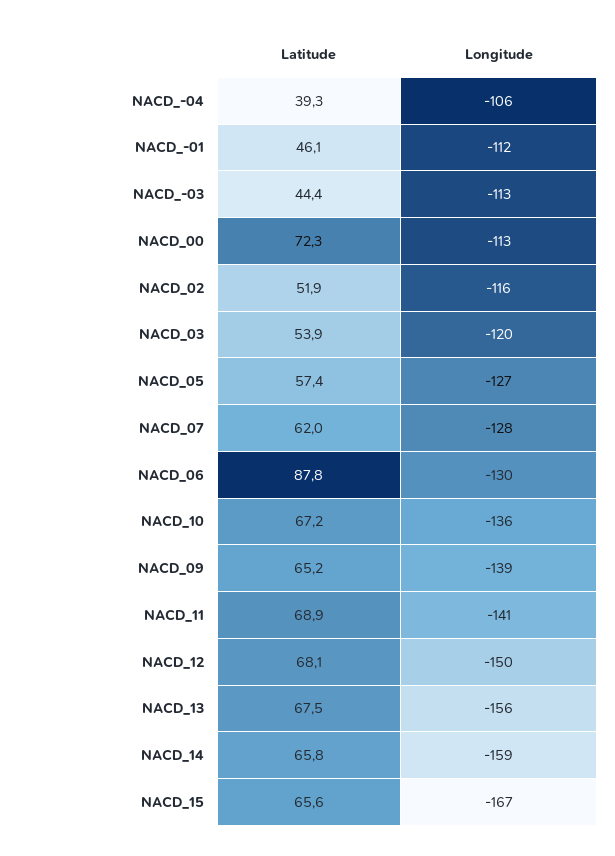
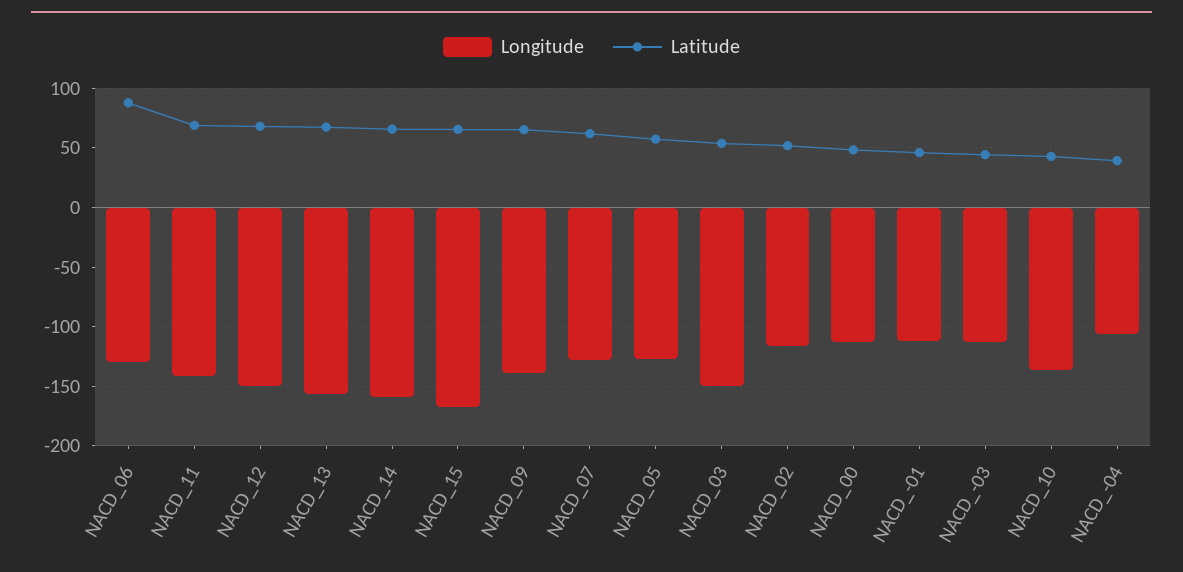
  {
    "Latitude": {
      "NACD_-04": 39.3,
      "NACD_-01": 46.1,
      "NACD_-03": 44.4,
-     "NACD_00": 72.3,
+     "NACD_00": 50,
      "NACD_02": 51.9,
      "NACD_03": 53.9,
      "NACD_05": 57.4,
      "NACD_07": 62,
      "NACD_06": 87.8,
-     "NACD_10": 67.2,
+     "NACD_10": 40,
      "NACD_09": 65.2,
      "NACD_11": 68.9,
      "NACD_12": 68.1,
      "NACD_13": 67.5,
      "NACD_14": 65.8,
      "NACD_15": 65.6
    },
    "Longitude": {
      "NACD_-04": -106,
      "NACD_-01": -112,
      "NACD_-03": -113,
      "NACD_00": -113,
      "NACD_02": -116,
-     "NACD_03": -120,
+     "NACD_03": -150,
      "NACD_05": -127,
      "NACD_07": -128,
      "NACD_06": -130,
      "NACD_10": -136,
      "NACD_09": -139,
      "NACD_11": -141,
      "NACD_12": -150,
      "NACD_13": -156,
      "NACD_14": -159,
      "NACD_15": -167
    }
  }

